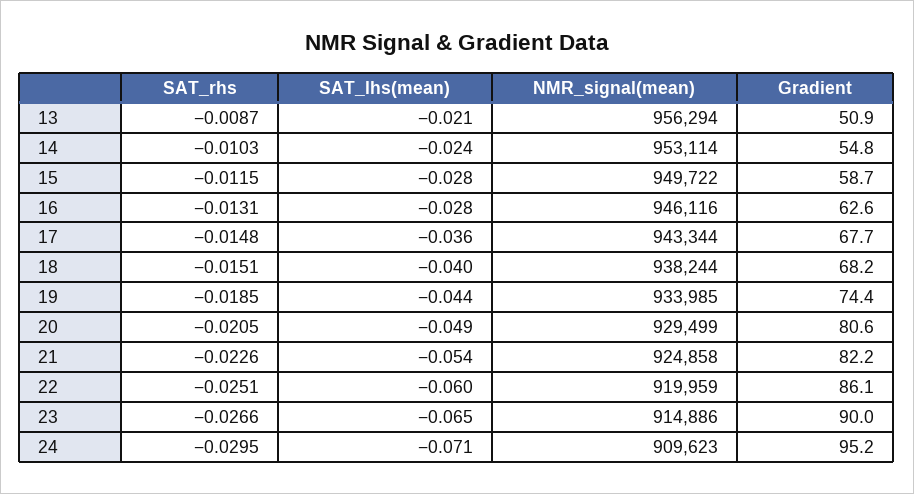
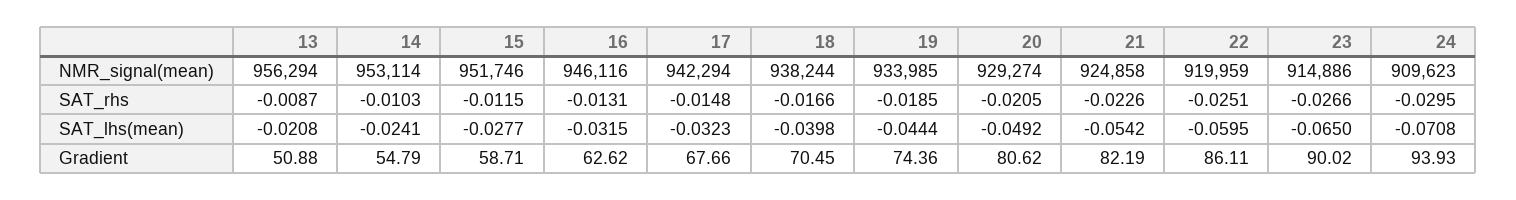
  {
    "SAT_rhs": {
      "13": -0.0087,
      "14": -0.0103,
      "15": -0.0115,
      "16": -0.0131,
      "17": -0.0148,
-     "18": -0.0151,
+     "18": -0.0166,
      "19": -0.0185,
      "20": -0.0205,
      "21": -0.0226,
      "22": -0.0251,
      "23": -0.0266,
      "24": -0.0295
    },
    "SAT_lhs(mean)": {
      "13": -0.0208,
      "14": -0.0241,
      "15": -0.0277,
-     "16": -0.028,
+     "16": -0.0315,
-     "17": -0.036,
+     "17": -0.0323,
      "18": -0.0398,
      "19": -0.0444,
      "20": -0.0492,
      "21": -0.0542,
      "22": -0.0595,
      "23": -0.065,
      "24": -0.0708
    },
    "NMR_signal(mean)": {
      "13": 956294,
      "14": 953114,
-     "15": 949722,
+     "15": 951746,
      "16": 946116,
-     "17": 943344,
+     "17": 942294,
      "18": 938244,
      "19": 933985,
-     "20": 929499,
+     "20": 929274,
      "21": 924858,
      "22": 919959,
      "23": 914886,
      "24": 909623
    },
    "Gradient": {
      "13": 50.88,
      "14": 54.79,
      "15": 58.71,
      "16": 62.62,
      "17": 67.66,
-     "18": 68.2,
+     "18": 70.45,
      "19": 74.36,
      "20": 80.62,
      "21": 82.19,
      "22": 86.11,
      "23": 90.02,
-     "24": 95.2
+     "24": 93.93
    }
  }

